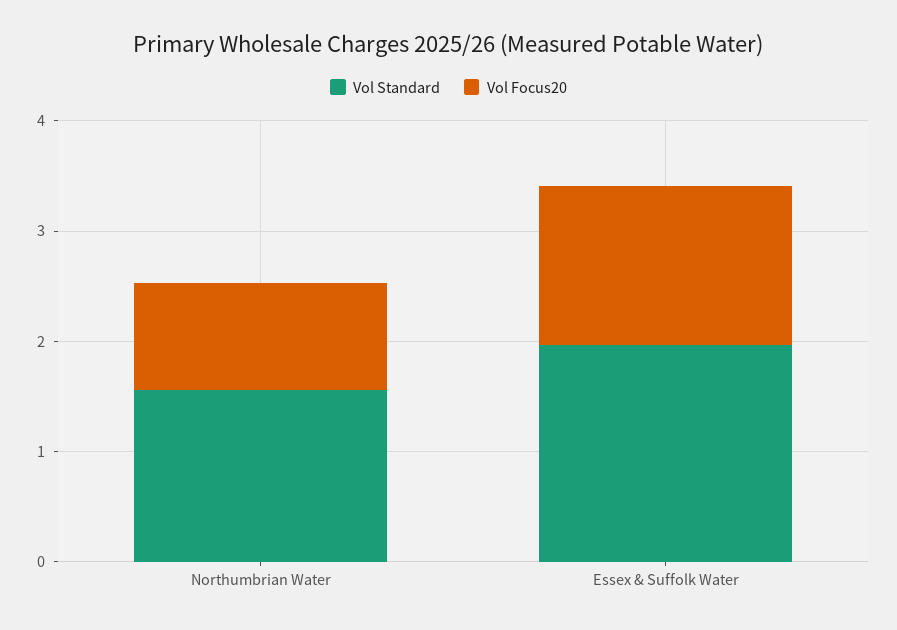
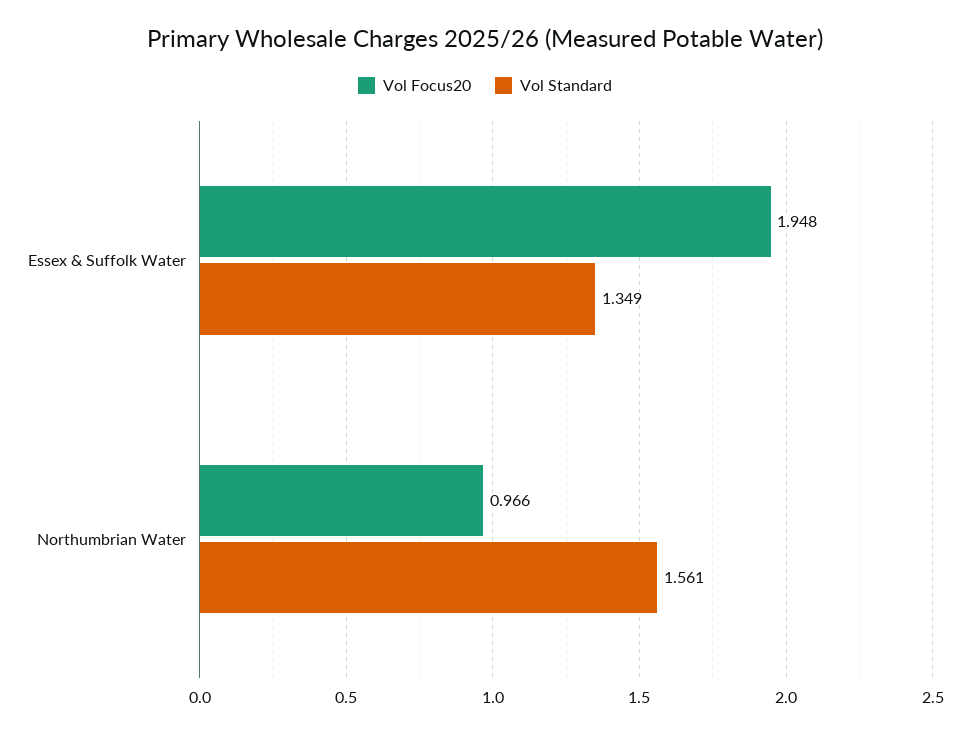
  {
    "Vol Standard": {
      "Northumbrian Water": 1.561,
-     "Essex & Suffolk Water": 2
+     "Essex & Suffolk Water": 1.349
    },
    "Vol Focus20": {
      "Northumbrian Water": 0.966,
-     "Essex & Suffolk Water": 1.4
+     "Essex & Suffolk Water": 1.948
    }
  }

